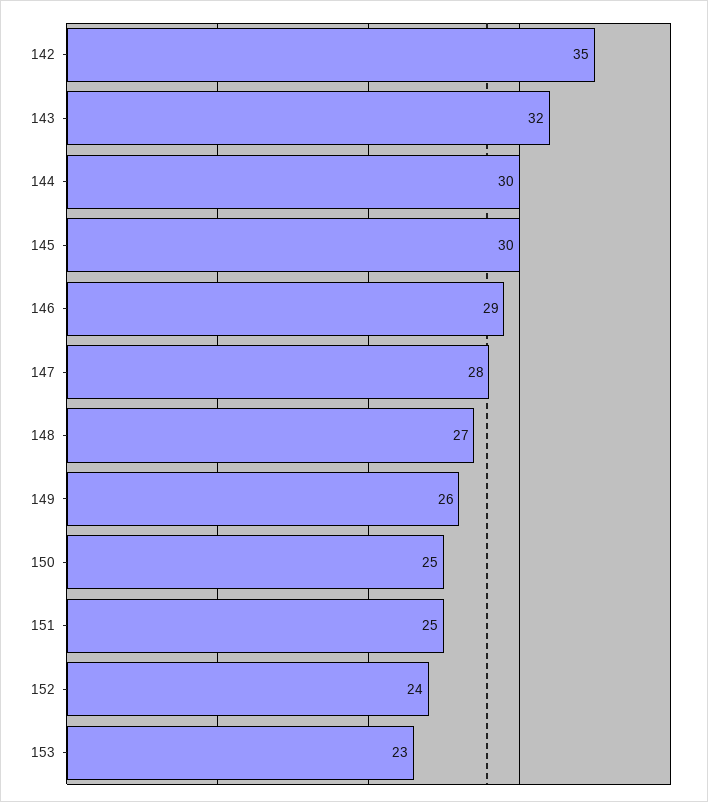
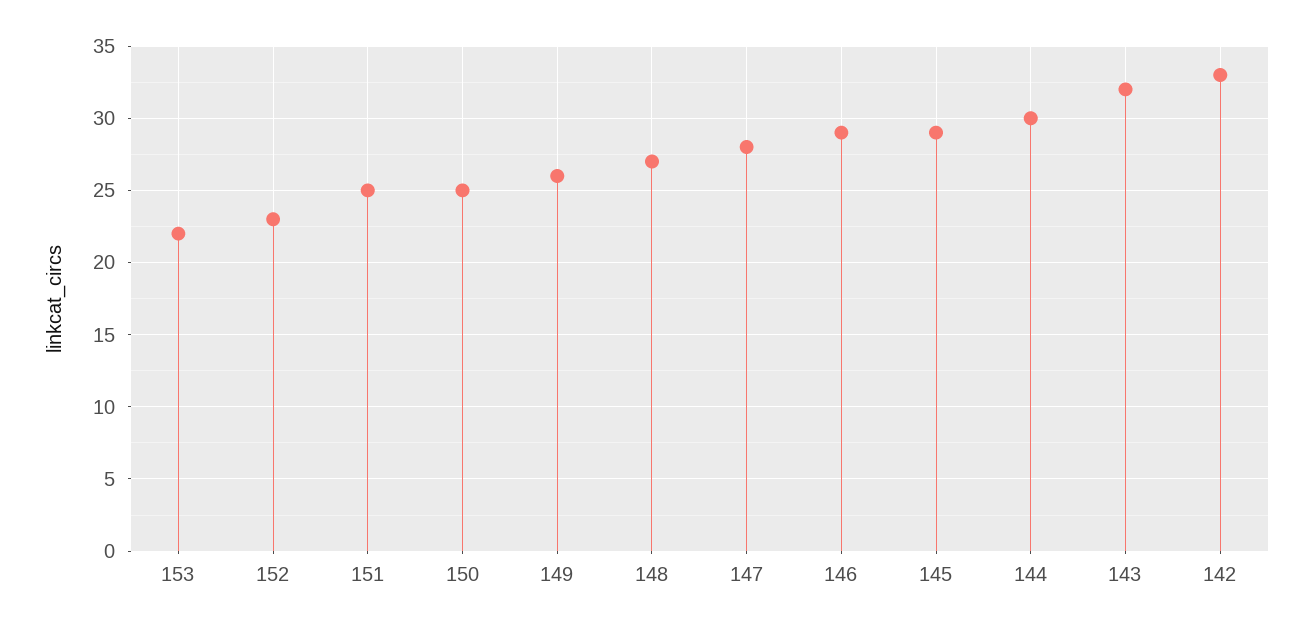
  {
-   "142": 35,
+   "142": 33,
    "143": 32,
    "144": 30,
-   "145": 30,
+   "145": 29,
    "146": 29,
    "147": 28,
    "148": 27,
    "149": 26,
    "150": 25,
    "151": 25,
-   "152": 24,
+   "152": 23,
-   "153": 23
+   "153": 22
  }

